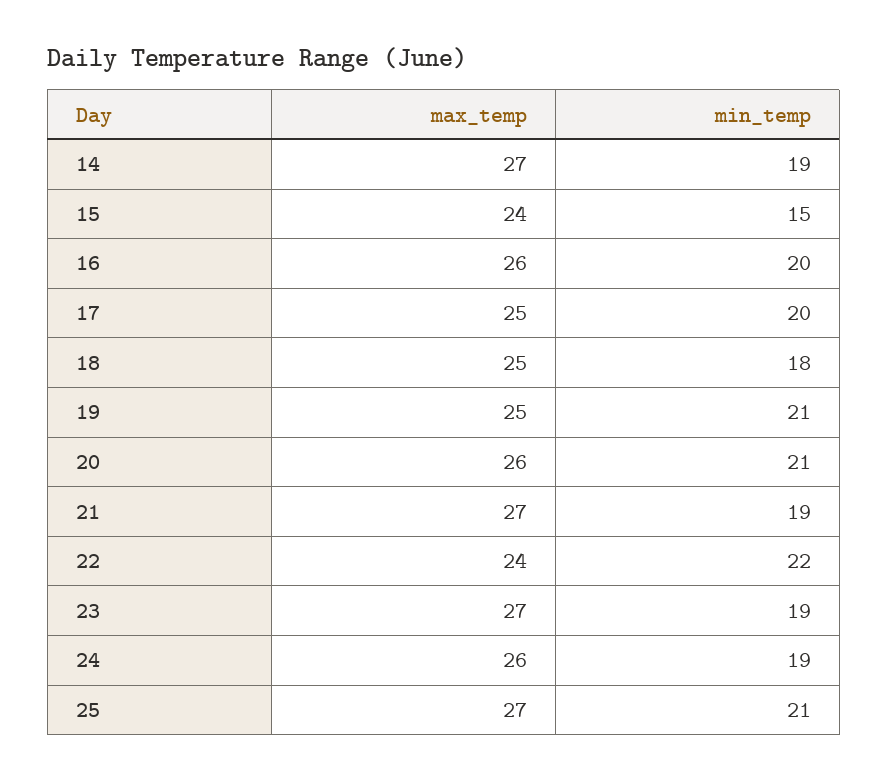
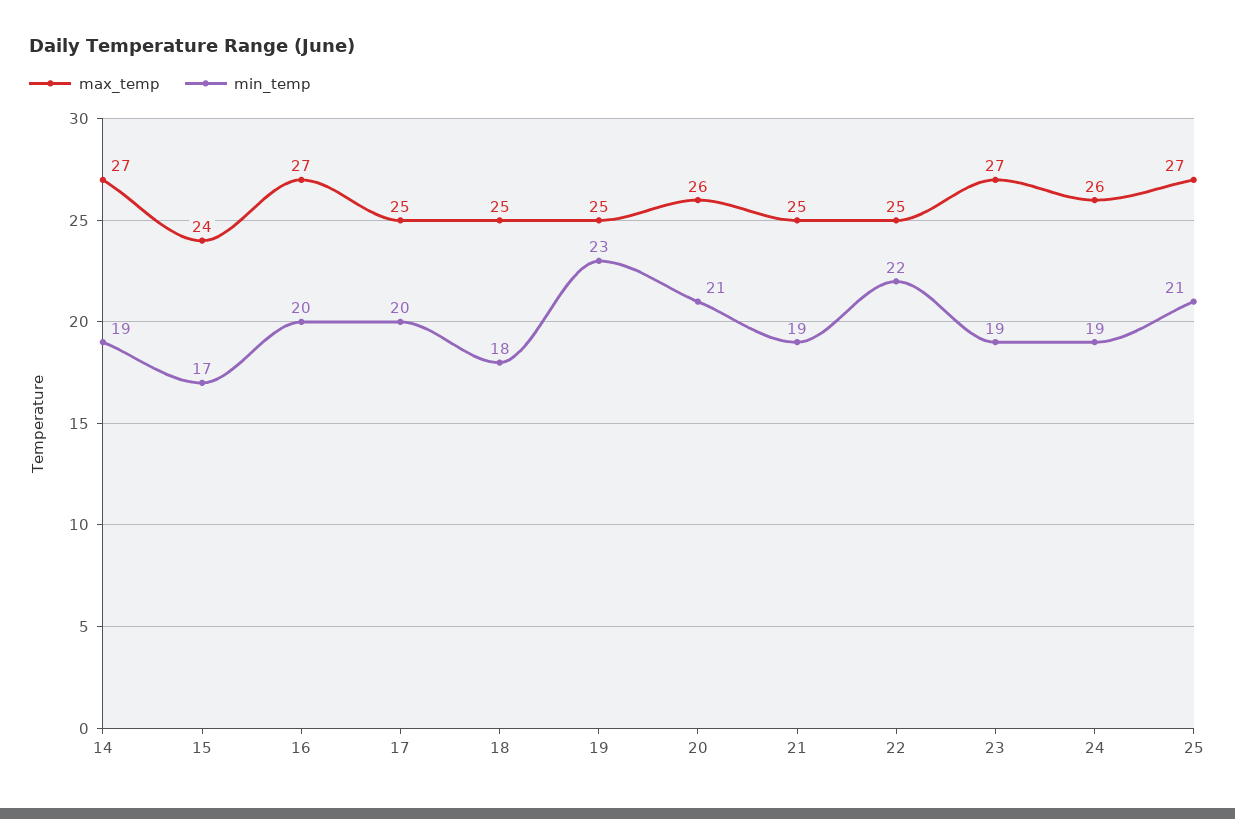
  {
    "max_temp": {
      "14": 27,
      "15": 24,
-     "16": 26,
+     "16": 27,
      "17": 25,
      "18": 25,
      "19": 25,
      "20": 26,
-     "21": 27,
+     "21": 25,
-     "22": 24,
+     "22": 25,
      "23": 27,
      "24": 26,
      "25": 27
    },
    "min_temp": {
      "14": 19,
-     "15": 15,
+     "15": 17,
      "16": 20,
      "17": 20,
      "18": 18,
-     "19": 21,
+     "19": 23,
      "20": 21,
      "21": 19,
      "22": 22,
      "23": 19,
      "24": 19,
      "25": 21
    }
  }

